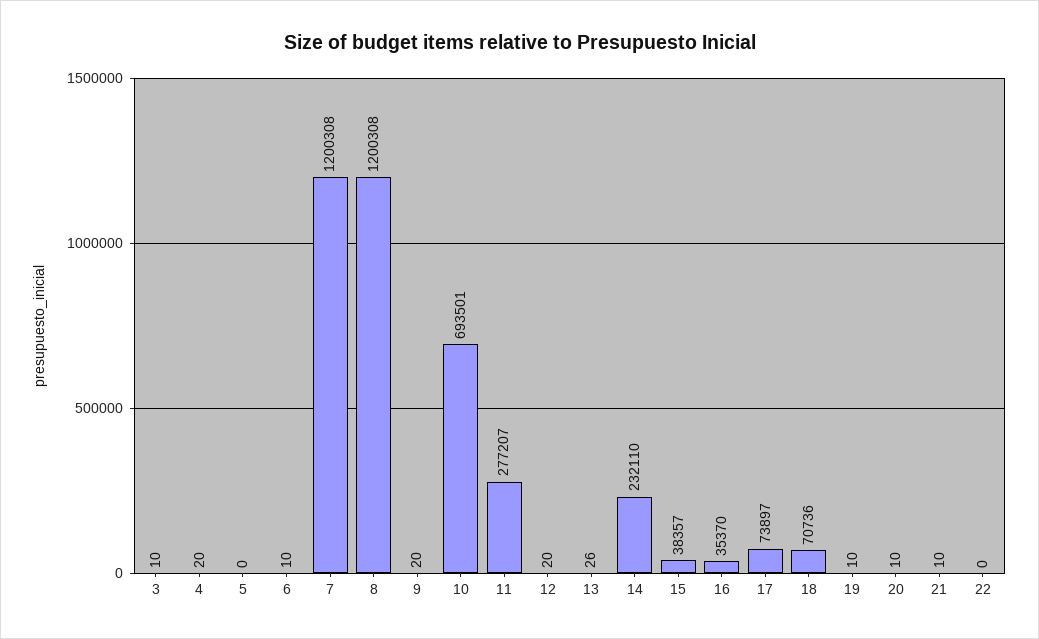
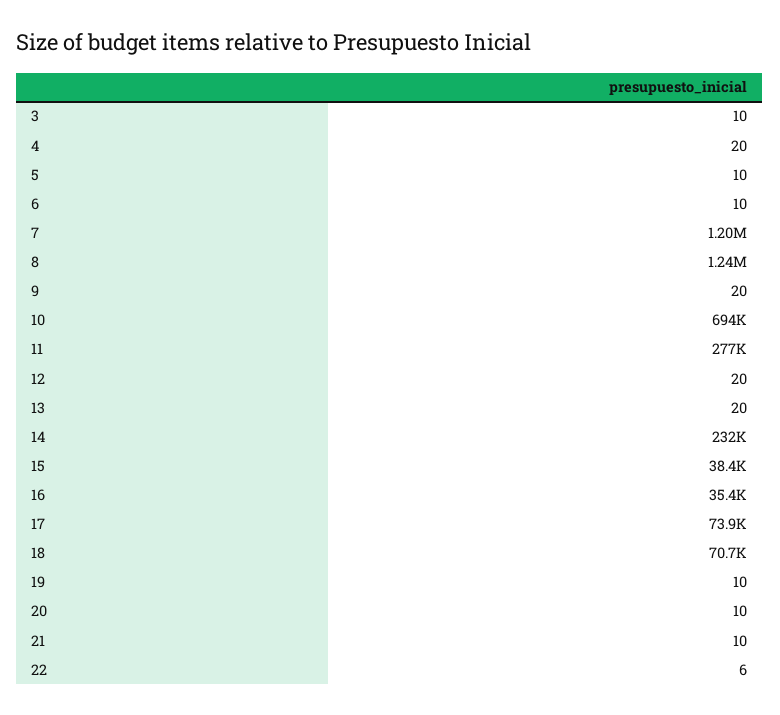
  {
    "3": 10,
    "4": 20,
-   "5": 0,
+   "5": 10,
    "6": 10,
    "7": 1200308,
-   "8": 1200308,
+   "8": 1240000,
    "9": 20,
    "10": 693501,
    "11": 277207,
    "12": 20,
-   "13": 26,
+   "13": 20,
    "14": 232110,
    "15": 38357,
    "16": 35370,
    "17": 73897,
    "18": 70736,
    "19": 10,
    "20": 10,
    "21": 10,
-   "22": 0
+   "22": 6
  }

